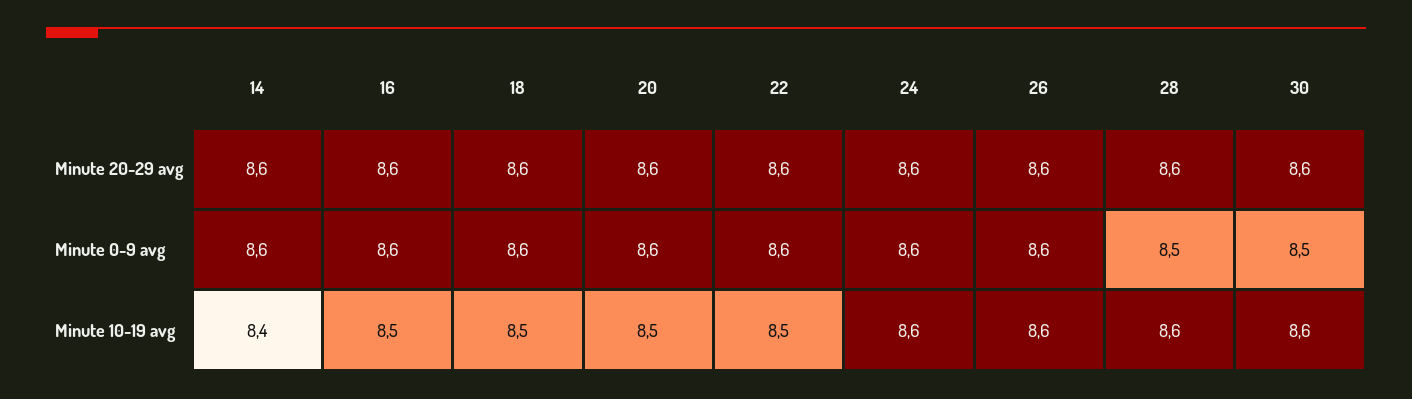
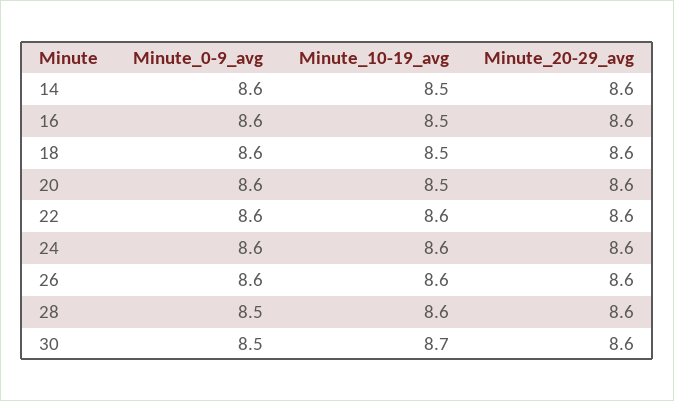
  {
    "14": {
      "Minute 20-29 avg": 8.6,
      "Minute 0-9 avg": 8.6,
-     "Minute 10-19 avg": 8.4
+     "Minute 10-19 avg": 8.5
    },
    "16": {
      "Minute 20-29 avg": 8.6,
      "Minute 0-9 avg": 8.6,
      "Minute 10-19 avg": 8.5
    },
    "18": {
      "Minute 20-29 avg": 8.6,
      "Minute 0-9 avg": 8.6,
      "Minute 10-19 avg": 8.5
    },
    "20": {
      "Minute 20-29 avg": 8.6,
      "Minute 0-9 avg": 8.6,
      "Minute 10-19 avg": 8.5
    },
    "22": {
      "Minute 20-29 avg": 8.6,
      "Minute 0-9 avg": 8.6,
-     "Minute 10-19 avg": 8.5
+     "Minute 10-19 avg": 8.6
    },
    "24": {
      "Minute 20-29 avg": 8.6,
      "Minute 0-9 avg": 8.6,
      "Minute 10-19 avg": 8.6
    },
    "26": {
      "Minute 20-29 avg": 8.6,
      "Minute 0-9 avg": 8.6,
      "Minute 10-19 avg": 8.6
    },
    "28": {
      "Minute 20-29 avg": 8.6,
      "Minute 0-9 avg": 8.5,
      "Minute 10-19 avg": 8.6
    },
    "30": {
      "Minute 20-29 avg": 8.6,
      "Minute 0-9 avg": 8.5,
-     "Minute 10-19 avg": 8.6
+     "Minute 10-19 avg": 8.7
    }
  }

